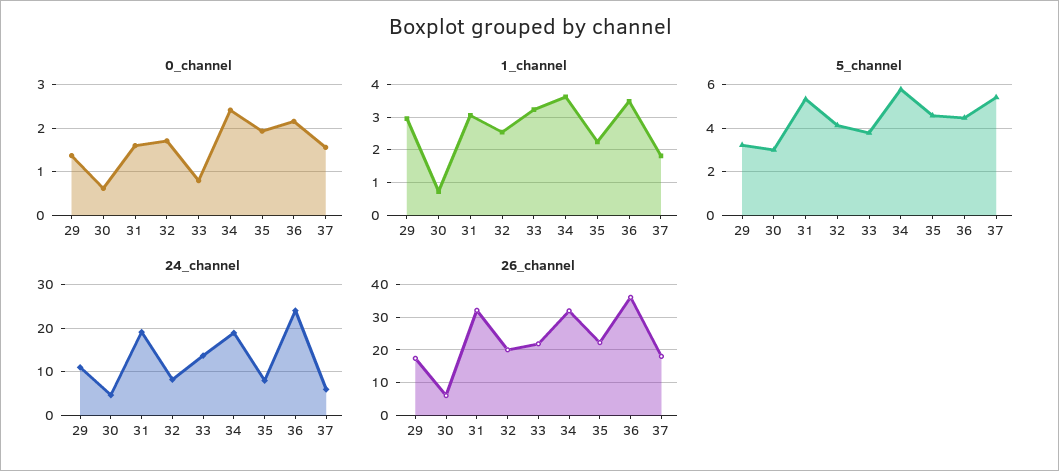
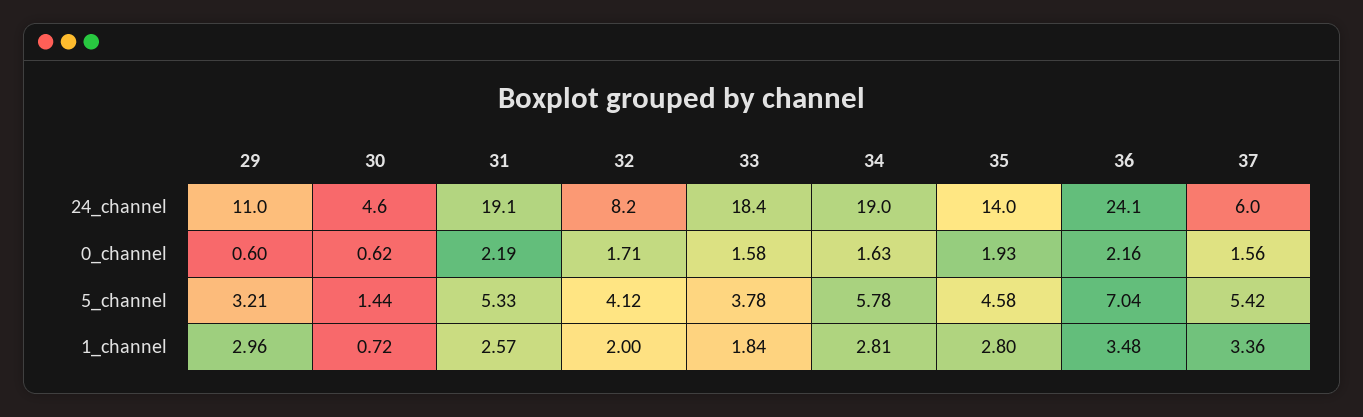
  {
    "0_channel": {
-     "29": 1.4,
+     "29": 0.6,
      "30": 0.62,
-     "31": 1.6,
+     "31": 2.19,
      "32": 1.71,
-     "33": 0.8,
+     "33": 1.58,
-     "34": 2.4,
+     "34": 1.63,
      "35": 1.93,
      "36": 2.16,
      "37": 1.56
    },
    "1_channel": {
      "29": 2.96,
      "30": 0.72,
-     "31": 3,
+     "31": 2.57,
-     "32": 2.6,
+     "32": 2,
-     "33": 3.2,
+     "33": 1.84,
-     "34": 3.6,
+     "34": 2.81,
-     "35": 2.2,
+     "35": 2.8,
      "36": 3.48,
-     "37": 1.8
+     "37": 3.36
    },
    "5_channel": {
      "29": 3.21,
-     "30": 3,
+     "30": 1.44,
      "31": 5.33,
      "32": 4.12,
      "33": 3.78,
      "34": 5.78,
      "35": 4.58,
-     "36": 4.5,
+     "36": 7.04,
      "37": 5.42
    },
    "24_channel": {
      "29": 11,
      "30": 4.6,
      "31": 19.1,
      "32": 8.2,
-     "33": 14,
+     "33": 18.4,
      "34": 19,
-     "35": 8,
+     "35": 14,
      "36": 24.1,
      "37": 6
-   },
+   }
-   "26_channel": {
-     "29": 18,
-     "30": 6,
-     "31": 32,
-     "32": 20,
-     "33": 22,
-     "34": 32,
-     "35": 22,
-     "36": 36,
-     "37": 18
-   }
  }

